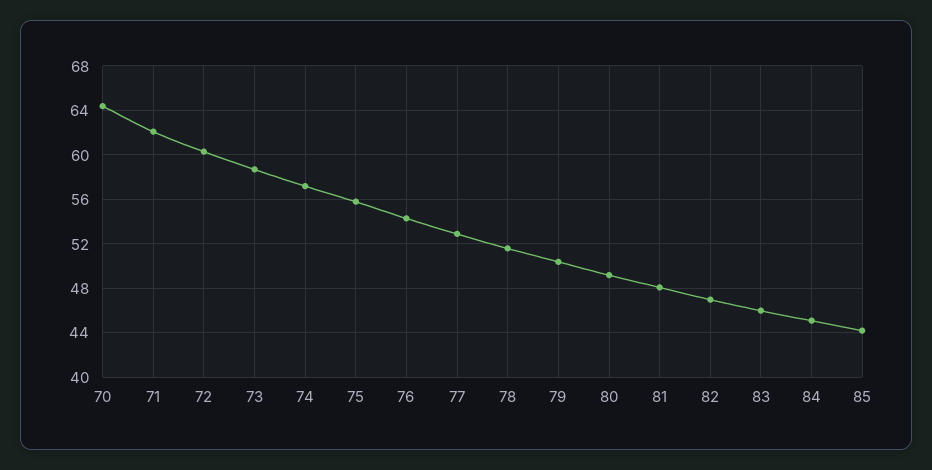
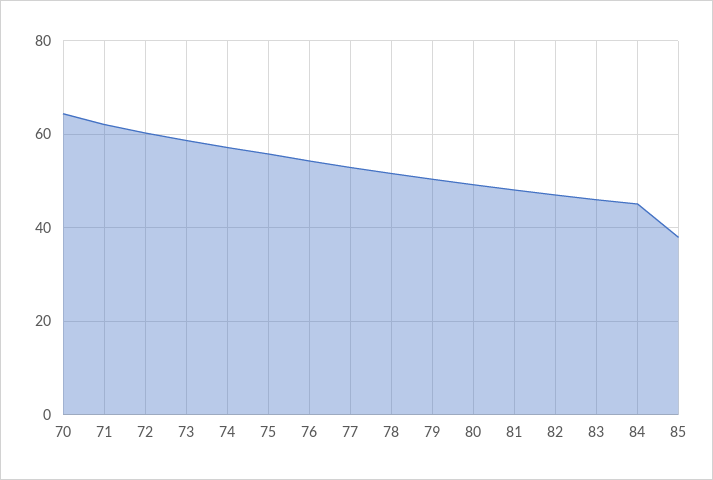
  {
    "70": 64,
    "71": 62,
    "72": 60,
    "73": 59,
    "74": 57,
    "75": 56,
    "76": 54,
    "77": 53,
    "78": 52,
    "79": 50,
    "80": 49,
    "81": 48,
    "82": 47,
    "83": 46,
    "84": 45,
-   "85": 44
+   "85": 38
  }

